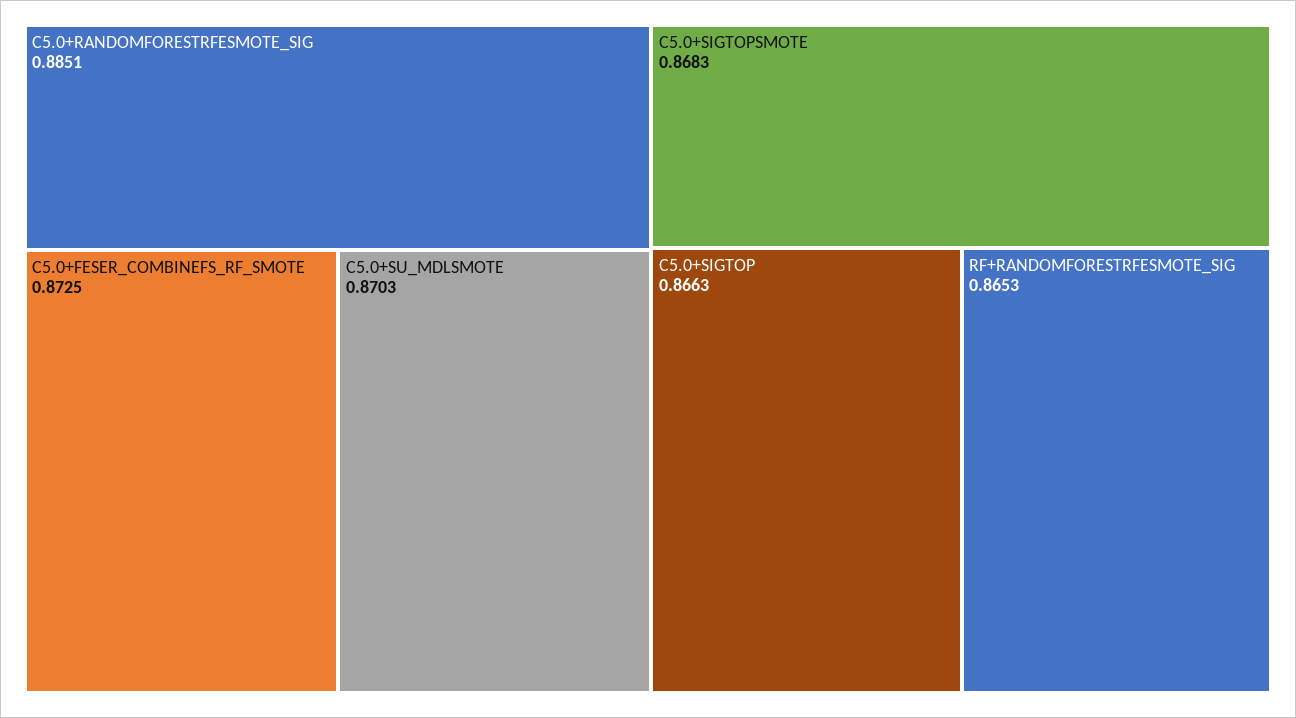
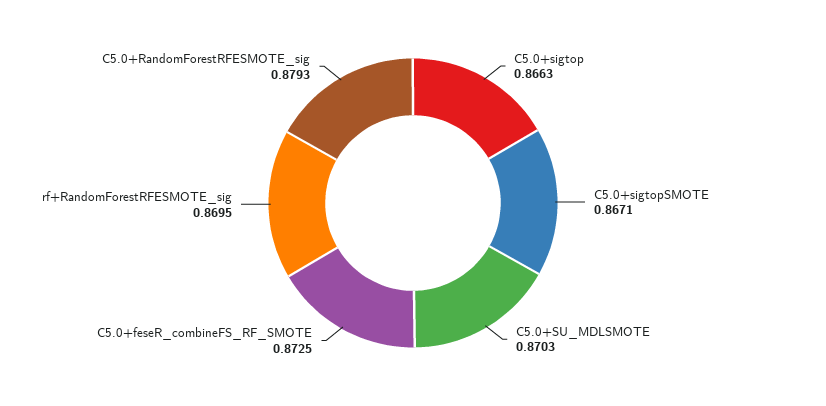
  {
-   "C5.0+RANDOMFORESTRFESMOTE_SIG": 0.8851,
+   "C5.0+RANDOMFORESTRFESMOTE_SIG": 0.8793,
    "C5.0+FESER_COMBINEFS_RF_SMOTE": 0.8725,
    "C5.0+SU_MDLSMOTE": 0.8703,
-   "C5.0+SIGTOPSMOTE": 0.8683,
+   "C5.0+SIGTOPSMOTE": 0.8671,
    "C5.0+SIGTOP": 0.8663,
-   "RF+RANDOMFORESTRFESMOTE_SIG": 0.8653
+   "RF+RANDOMFORESTRFESMOTE_SIG": 0.8695
  }

